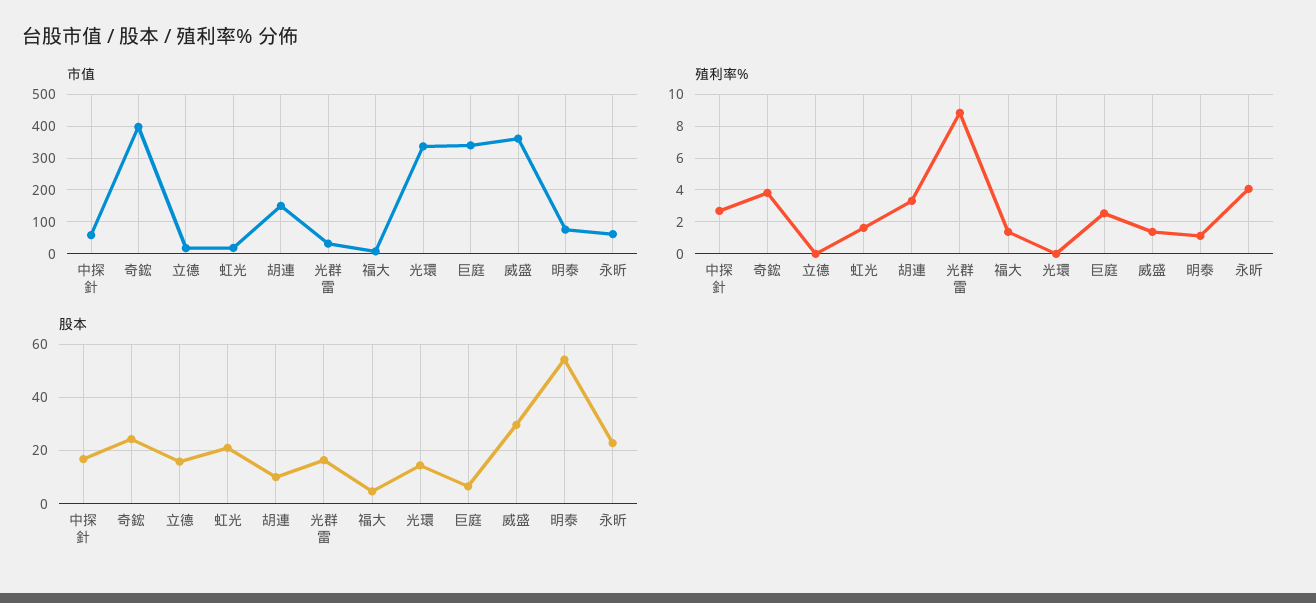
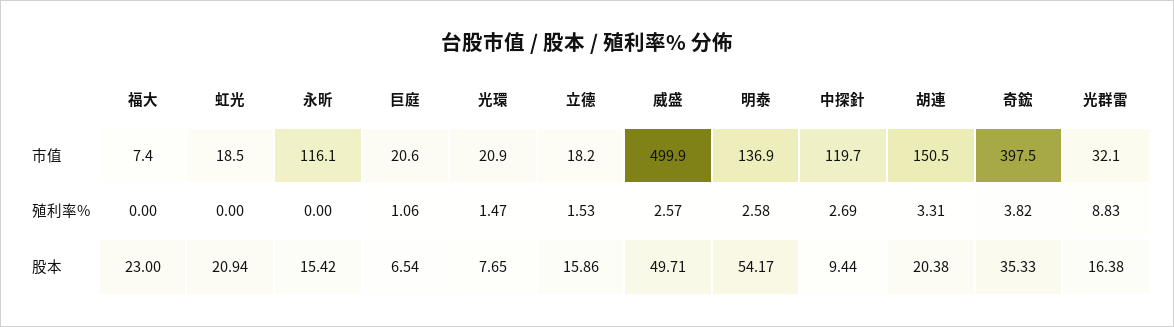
  {
    "市值": {
-     "中探針": 60,
+     "中探針": 119.7,
      "奇鋐": 397.5,
      "立德": 18.2,
      "虹光": 18.5,
      "胡連": 150.5,
      "光群雷": 32.1,
      "福大": 7.4,
-     "光環": 340,
+     "光環": 20.9,
-     "巨庭": 340,
+     "巨庭": 20.6,
-     "威盛": 360,
+     "威盛": 499.9,
-     "明泰": 80,
+     "明泰": 136.9,
-     "永昕": 60
+     "永昕": 116.1
    },
    "殖利率%": {
      "中探針": 2.69,
      "奇鋐": 3.82,
-     "立德": 0,
+     "立德": 1.53,
-     "虹光": 1.5,
+     "虹光": 0,
      "胡連": 3.31,
      "光群雷": 8.83,
-     "福大": 1.5,
+     "福大": 0,
-     "光環": 0,
+     "光環": 1.47,
-     "巨庭": 2.5,
+     "巨庭": 1.06,
-     "威盛": 1.5,
+     "威盛": 2.57,
-     "明泰": 1,
+     "明泰": 2.58,
-     "永昕": 4
+     "永昕": 0
    },
    "股本": {
-     "中探針": 17.5,
+     "中探針": 9.44,
-     "奇鋐": 25,
+     "奇鋐": 35.33,
      "立德": 15.86,
      "虹光": 20.94,
-     "胡連": 10,
+     "胡連": 20.38,
      "光群雷": 16.38,
-     "福大": 5,
+     "福大": 23,
-     "光環": 15,
+     "光環": 7.65,
      "巨庭": 6.54,
-     "威盛": 30,
+     "威盛": 49.71,
      "明泰": 54.17,
-     "永昕": 22.5
+     "永昕": 15.42
    }
  }

